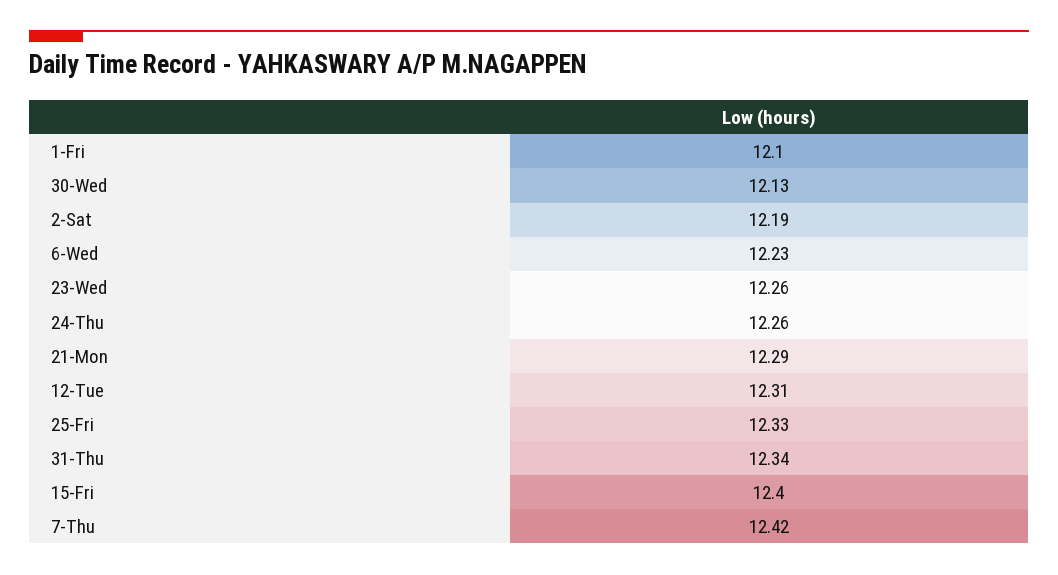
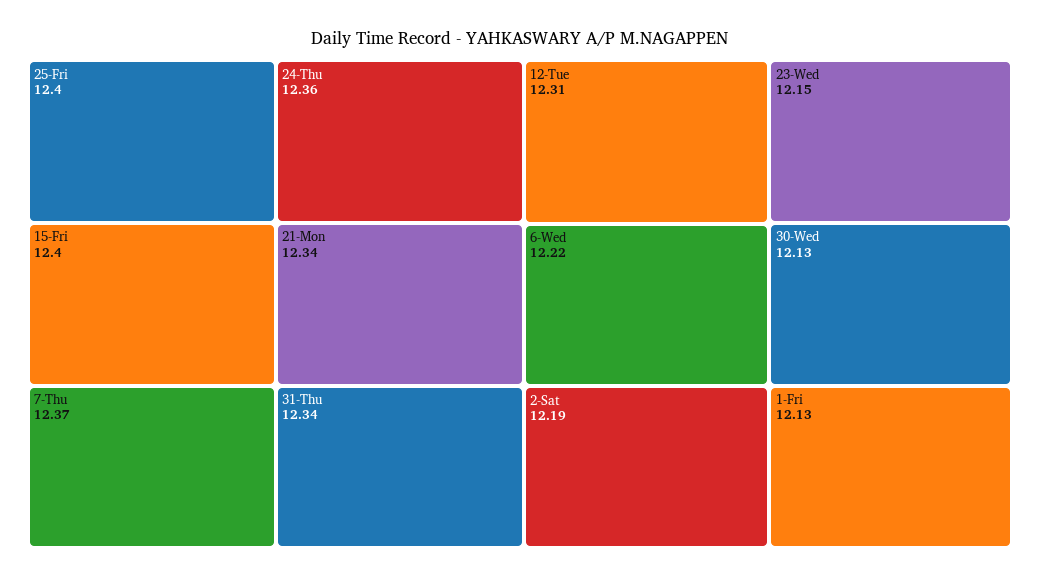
  {
-   "1-Fri": 12.1,
+   "1-Fri": 12.13,
    "30-Wed": 12.13,
    "2-Sat": 12.19,
-   "6-Wed": 12.23,
+   "6-Wed": 12.22,
-   "23-Wed": 12.26,
+   "23-Wed": 12.15,
-   "24-Thu": 12.26,
+   "24-Thu": 12.36,
-   "21-Mon": 12.29,
+   "21-Mon": 12.34,
    "12-Tue": 12.31,
-   "25-Fri": 12.33,
+   "25-Fri": 12.4,
    "31-Thu": 12.34,
    "15-Fri": 12.4,
-   "7-Thu": 12.42
+   "7-Thu": 12.37
  }

